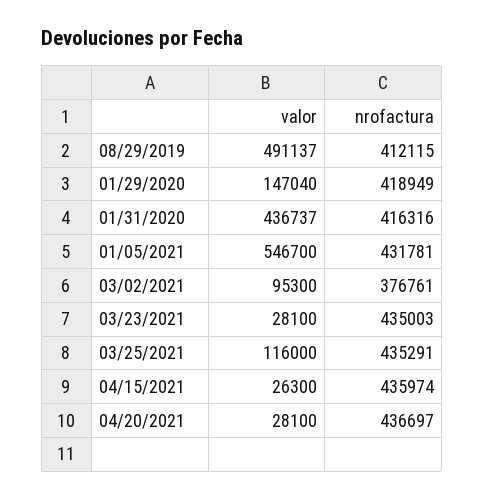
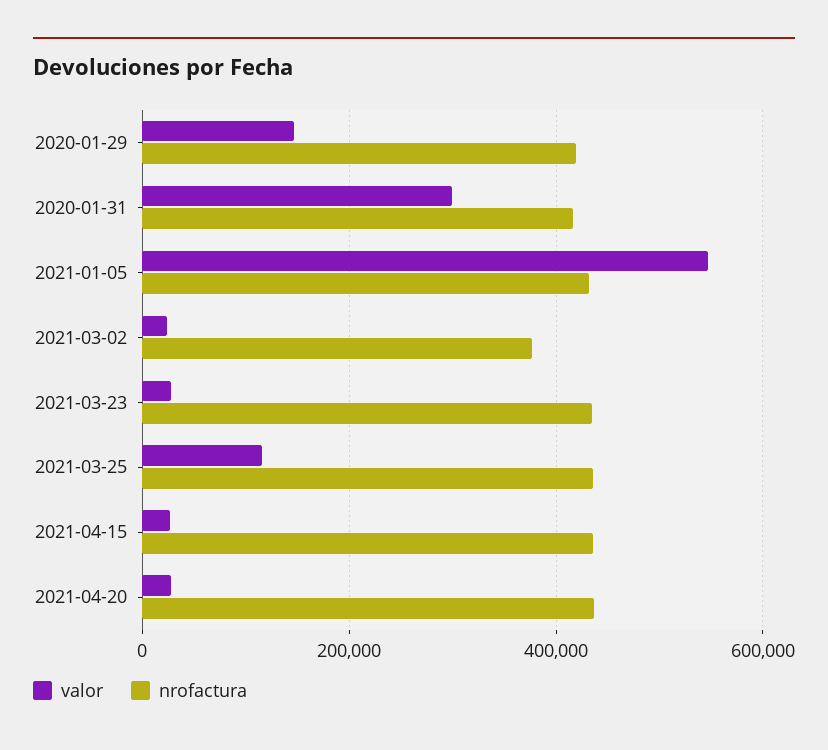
  {
    "valor": {
-     "08/29/2019": 491137,
      "01/29/2020": 147040,
-     "01/31/2020": 436737,
+     "01/31/2020": 300000,
      "01/05/2021": 546700,
-     "03/02/2021": 95300,
+     "03/02/2021": 20000,
      "03/23/2021": 28100,
      "03/25/2021": 116000,
      "04/15/2021": 26300,
      "04/20/2021": 28100
    },
    "nrofactura": {
-     "08/29/2019": 412115,
      "01/29/2020": 418949,
      "01/31/2020": 416316,
      "01/05/2021": 431781,
      "03/02/2021": 376761,
      "03/23/2021": 435003,
      "03/25/2021": 435291,
      "04/15/2021": 435974,
      "04/20/2021": 436697
    }
  }

